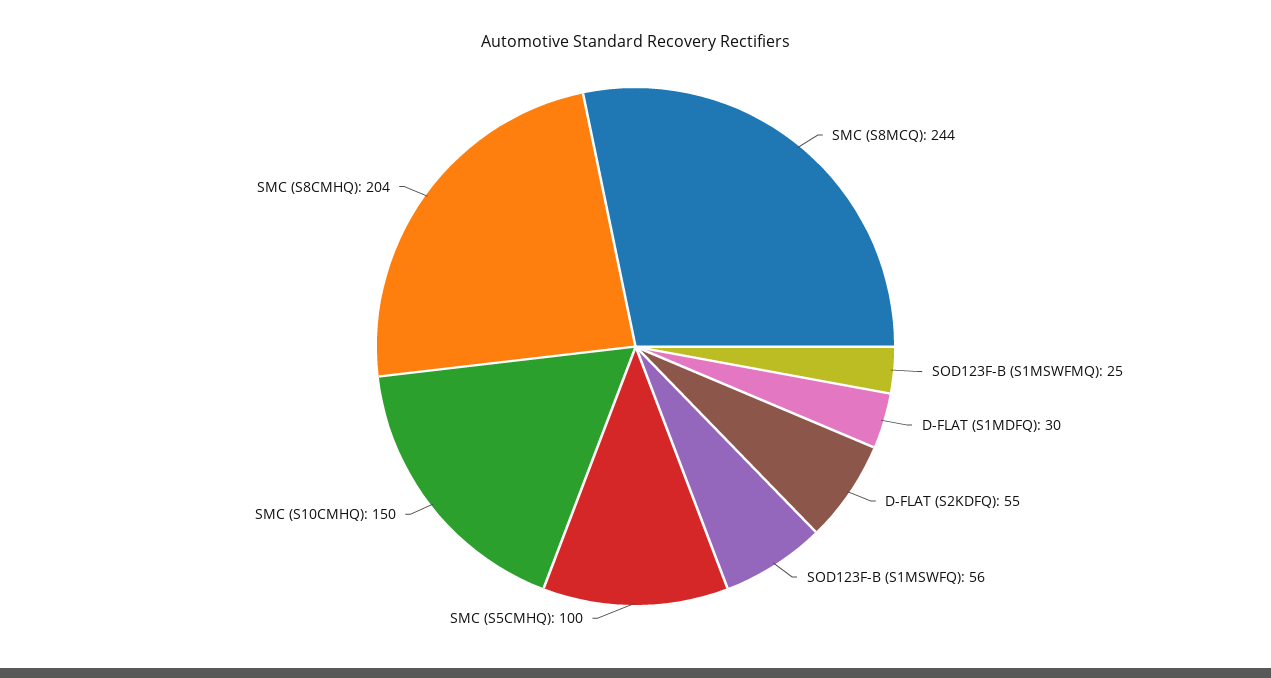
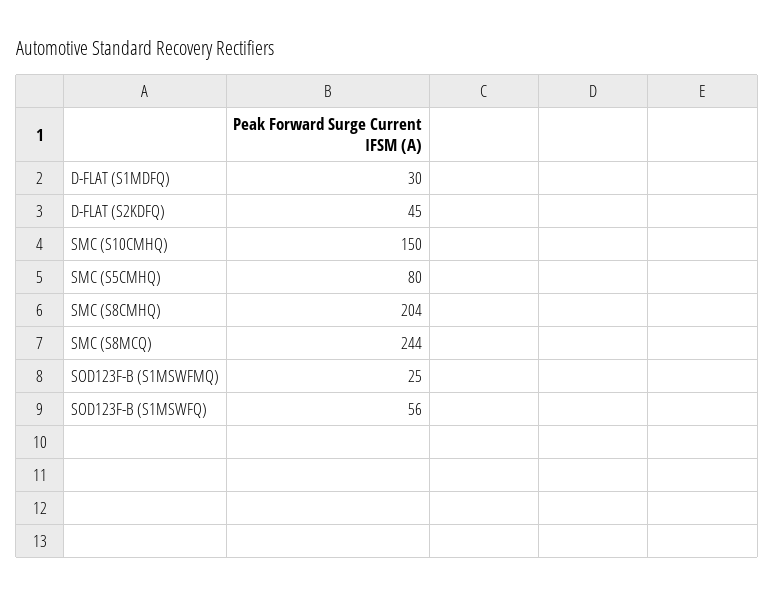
  {
    "SMC (S8MCQ)": 244,
    "SOD123F-B (S1MSWFMQ)": 25,
    "D-FLAT (S1MDFQ)": 30,
-   "D-FLAT (S2KDFQ)": 55,
+   "D-FLAT (S2KDFQ)": 45,
    "SOD123F-B (S1MSWFQ)": 56,
-   "SMC (S5CMHQ)": 100,
+   "SMC (S5CMHQ)": 80,
    "SMC (S10CMHQ)": 150,
    "SMC (S8CMHQ)": 204
  }

